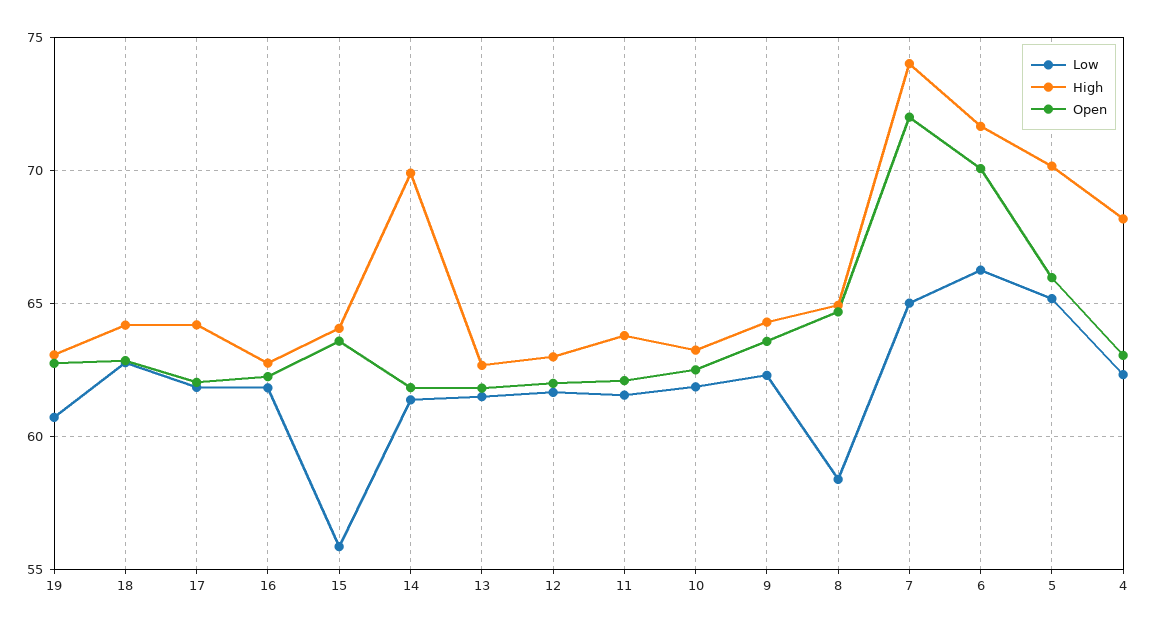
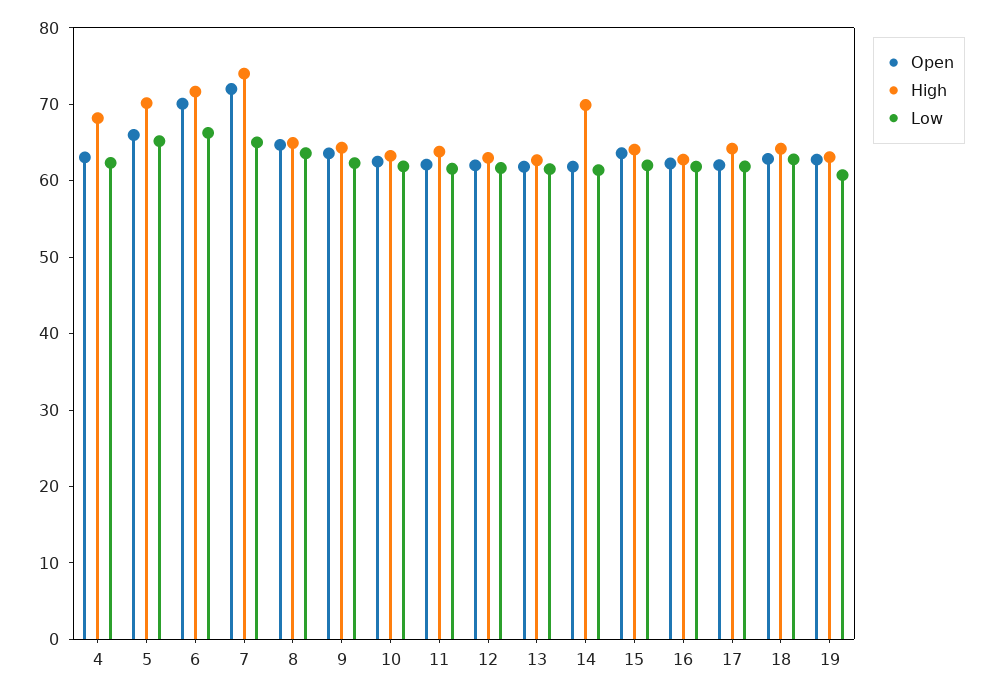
  {
    "Low": {
      "19": 60.5,
      "18": 63,
      "17": 62,
      "16": 62,
-     "15": 56,
+     "15": 62,
      "14": 61.5,
      "13": 61.5,
      "12": 61.5,
      "11": 61.5,
      "10": 62,
      "9": 62.5,
-     "8": 58.5,
+     "8": 64,
      "7": 65,
      "6": 66.5,
      "5": 65,
      "4": 62.5
    },
    "High": {
      "19": 63,
      "18": 64,
      "17": 64,
      "16": 63,
      "15": 64,
      "14": 70,
      "13": 62.5,
      "12": 63,
      "11": 64,
      "10": 63.5,
      "9": 64.5,
      "8": 65,
      "7": 74,
      "6": 71.5,
      "5": 70,
      "4": 68
    },
    "Open": {
      "19": 63,
      "18": 63,
      "17": 62,
      "16": 62.5,
      "15": 63.5,
      "14": 62,
      "13": 62,
      "12": 62,
      "11": 62,
      "10": 62.5,
      "9": 63.5,
      "8": 64.5,
      "7": 72,
      "6": 70,
      "5": 66,
      "4": 63
    }
  }

